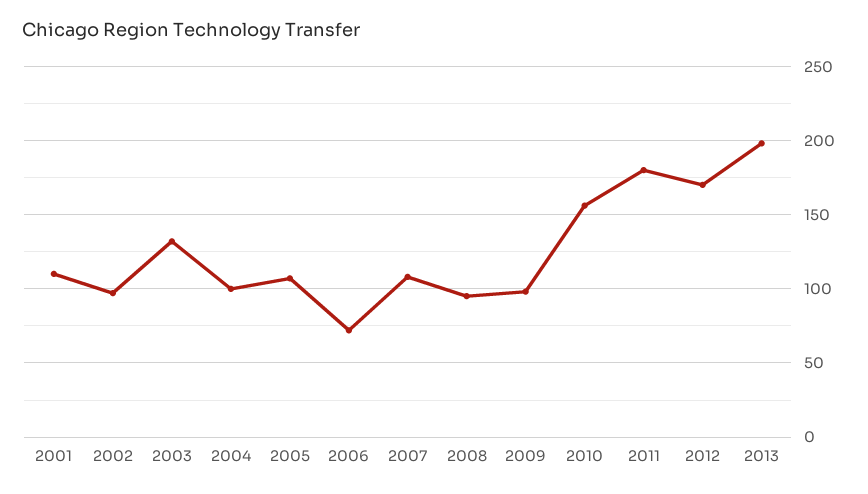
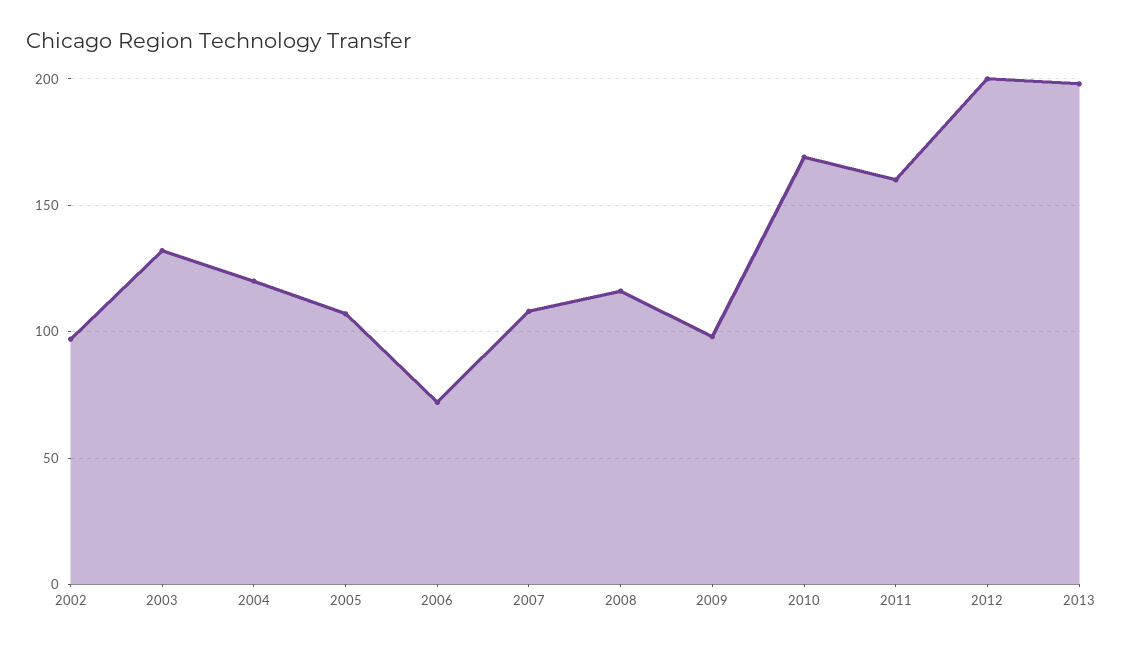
  {
-   "2001": 110,
    "2002": 95,
    "2003": 130,
-   "2004": 100,
+   "2004": 120,
    "2005": 105,
    "2006": 70,
    "2007": 110,
-   "2008": 95,
+   "2008": 115,
    "2009": 100,
-   "2010": 155,
+   "2010": 170,
-   "2011": 180,
+   "2011": 160,
-   "2012": 170,
+   "2012": 200,
    "2013": 200
  }

